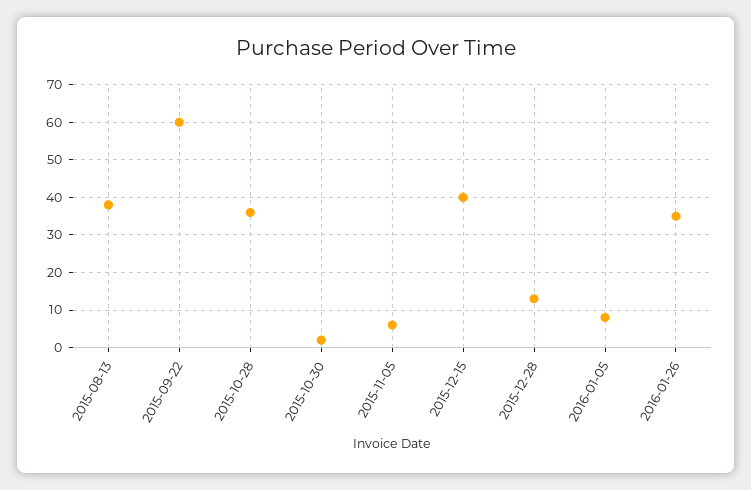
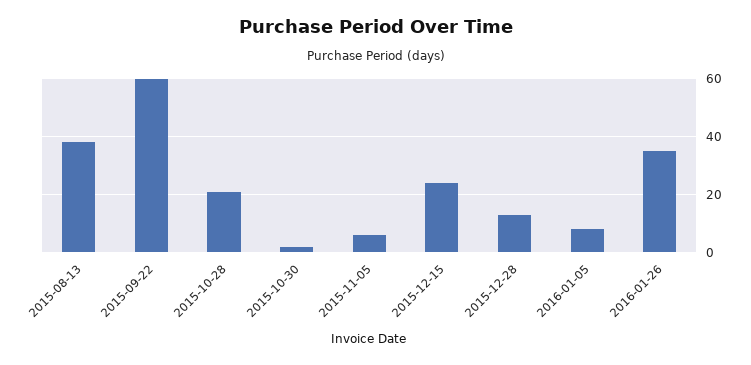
  {
    "2015-08-13": 40,
    "2015-09-22": 60,
-   "2015-10-28": 35,
+   "2015-10-28": 20,
    "2015-10-30": 0,
    "2015-11-05": 5,
-   "2015-12-15": 40,
+   "2015-12-15": 25,
    "2015-12-28": 15,
    "2016-01-05": 10,
    "2016-01-26": 35
  }

